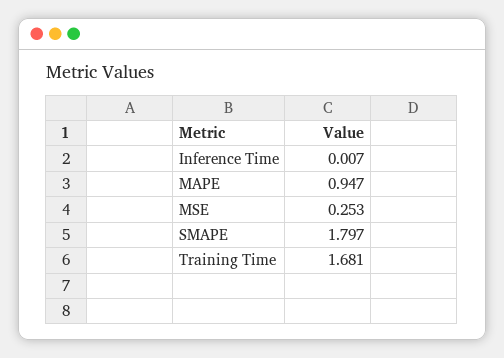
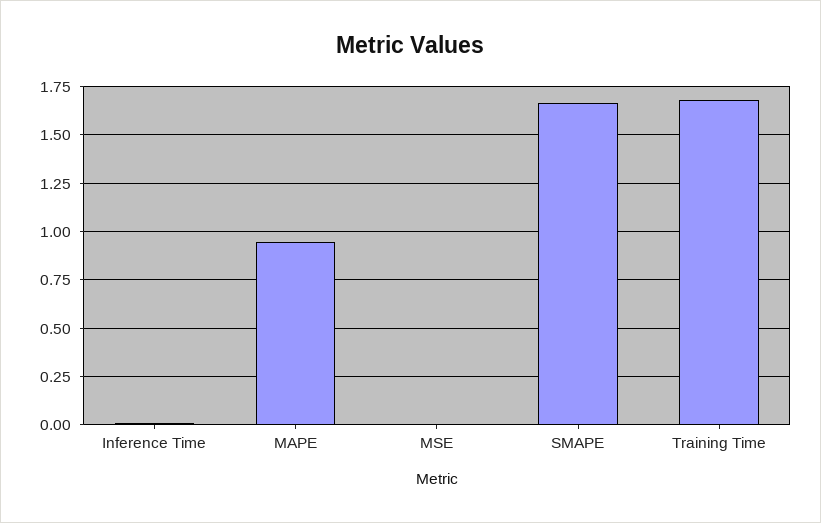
  {
    "Inference Time": 0.007,
    "MAPE": 0.947,
-   "MSE": 0.253,
+   "MSE": 0,
-   "SMAPE": 1.797,
+   "SMAPE": 1.65,
    "Training Time": 1.681
  }

